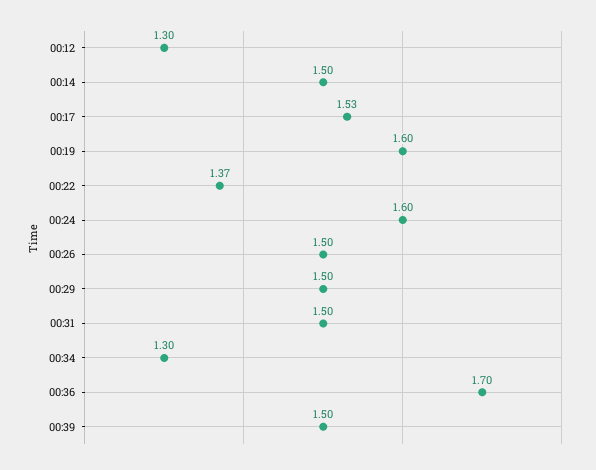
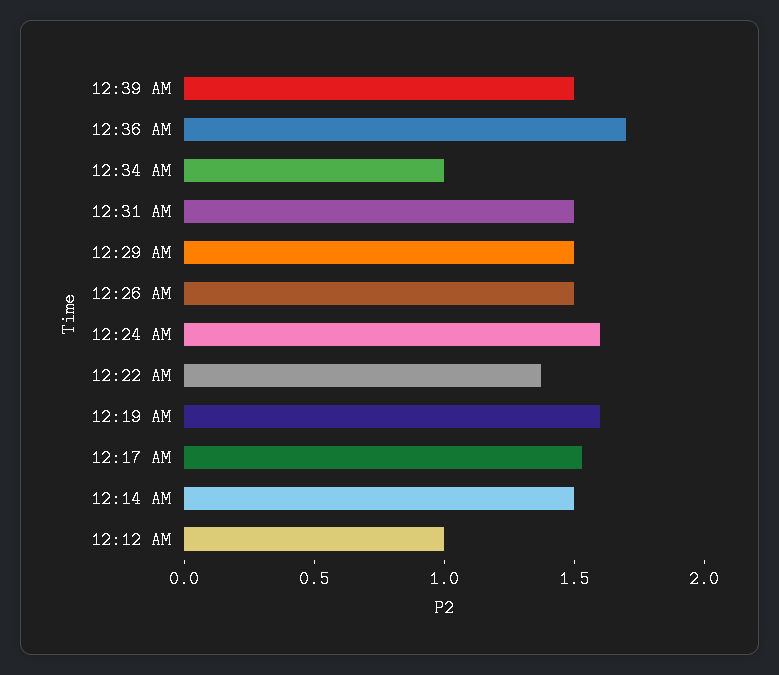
  {
-   "00:12": 1.3,
+   "00:12": 1,
    "00:14": 1.5,
    "00:17": 1.53,
    "00:19": 1.6,
    "00:22": 1.37,
    "00:24": 1.6,
    "00:26": 1.5,
    "00:29": 1.5,
    "00:31": 1.5,
-   "00:34": 1.3,
+   "00:34": 1,
    "00:36": 1.7,
    "00:39": 1.5
  }

